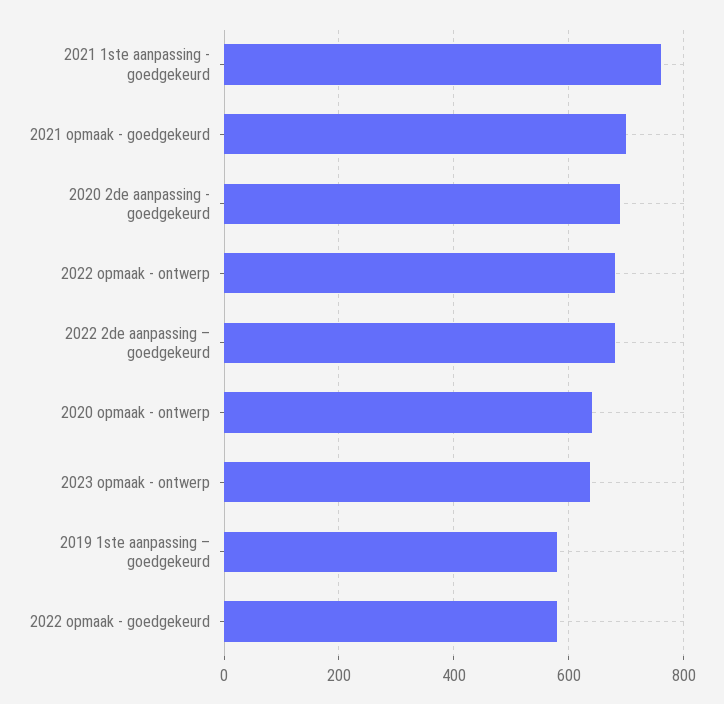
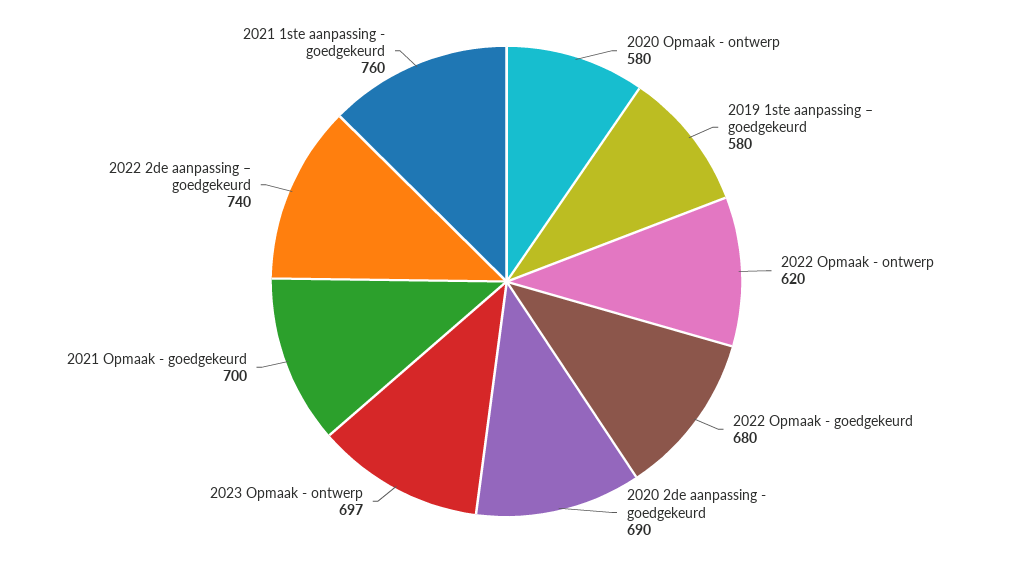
  {
    "2021 1ste aanpassing - goedgekeurd": 760,
    "2021 opmaak - goedgekeurd": 700,
    "2020 2de aanpassing - goedgekeurd": 690,
-   "2022 opmaak - ontwerp": 680,
+   "2022 opmaak - ontwerp": 620,
-   "2022 2de aanpassing – goedgekeurd": 680,
+   "2022 2de aanpassing – goedgekeurd": 740,
-   "2020 opmaak - ontwerp": 640,
+   "2020 opmaak - ontwerp": 580,
-   "2023 opmaak - ontwerp": 640,
+   "2023 opmaak - ontwerp": 697,
    "2019 1ste aanpassing – goedgekeurd": 580,
-   "2022 opmaak - goedgekeurd": 580
+   "2022 opmaak - goedgekeurd": 680
  }

